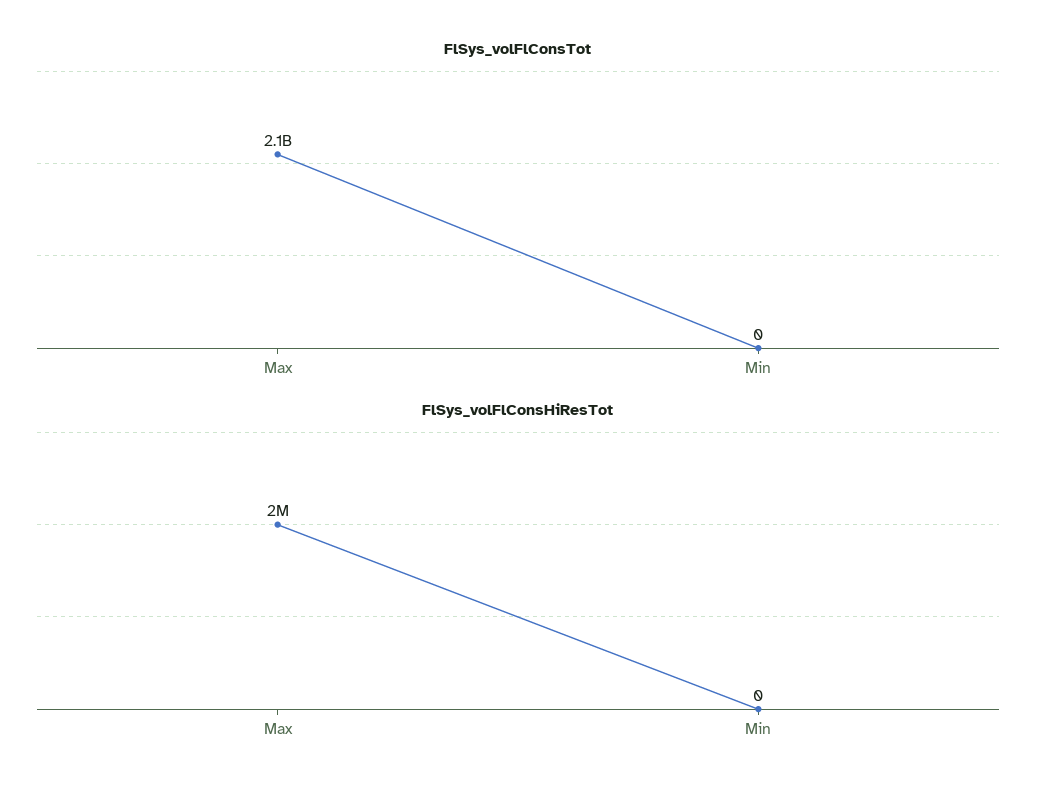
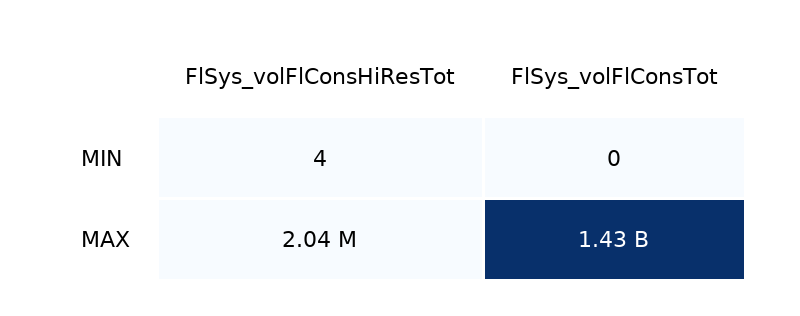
  {
    "FlSys_volFlConsTot": {
-     "Max": 2100000000,
+     "Max": 1430000000,
      "Min": 0
    },
    "FlSys_volFlConsHiResTot": {
      "Max": 2040000,
-     "Min": 0
+     "Min": 4
    }
  }

